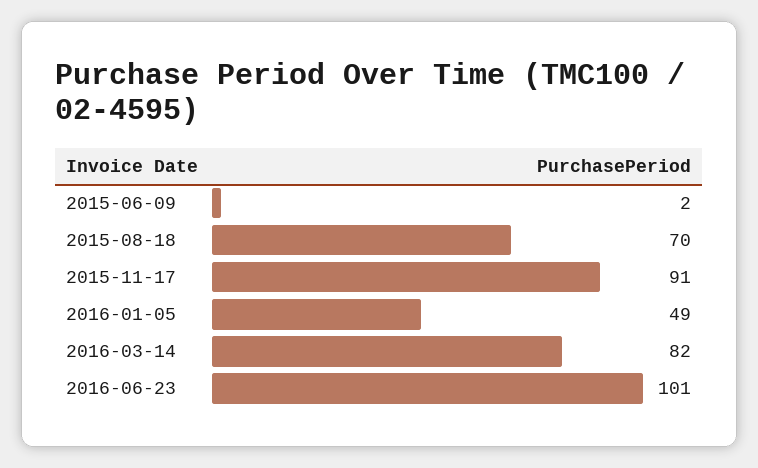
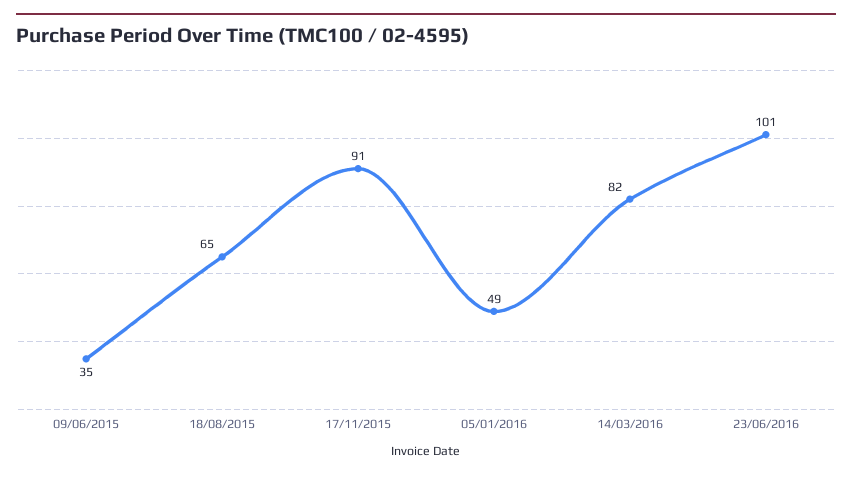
  {
-   "2015-06-09": 2,
+   "2015-06-09": 35,
-   "2015-08-18": 70,
+   "2015-08-18": 65,
    "2015-11-17": 91,
    "2016-01-05": 49,
    "2016-03-14": 82,
    "2016-06-23": 101
  }

